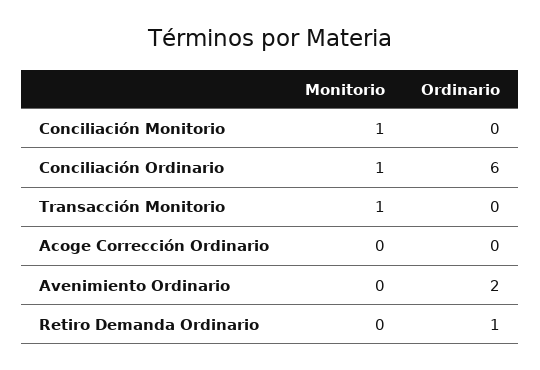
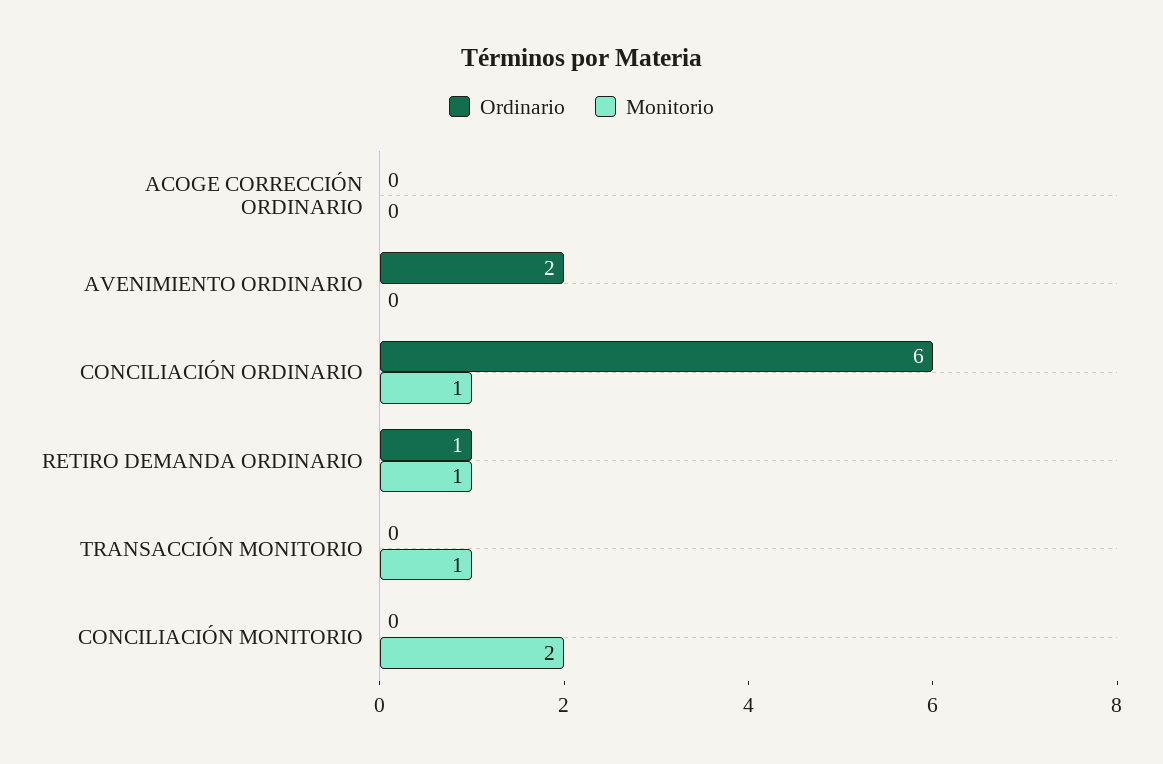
  {
    "Monitorio": {
-     "Conciliación Monitorio": 1,
+     "Conciliación Monitorio": 2,
      "Conciliación Ordinario": 1,
      "Transacción Monitorio": 1,
      "Acoge Corrección Ordinario": 0,
      "Avenimiento Ordinario": 0,
-     "Retiro Demanda Ordinario": 0
+     "Retiro Demanda Ordinario": 1
    },
    "Ordinario": {
      "Conciliación Monitorio": 0,
      "Conciliación Ordinario": 6,
      "Transacción Monitorio": 0,
      "Acoge Corrección Ordinario": 0,
      "Avenimiento Ordinario": 2,
      "Retiro Demanda Ordinario": 1
    }
  }

